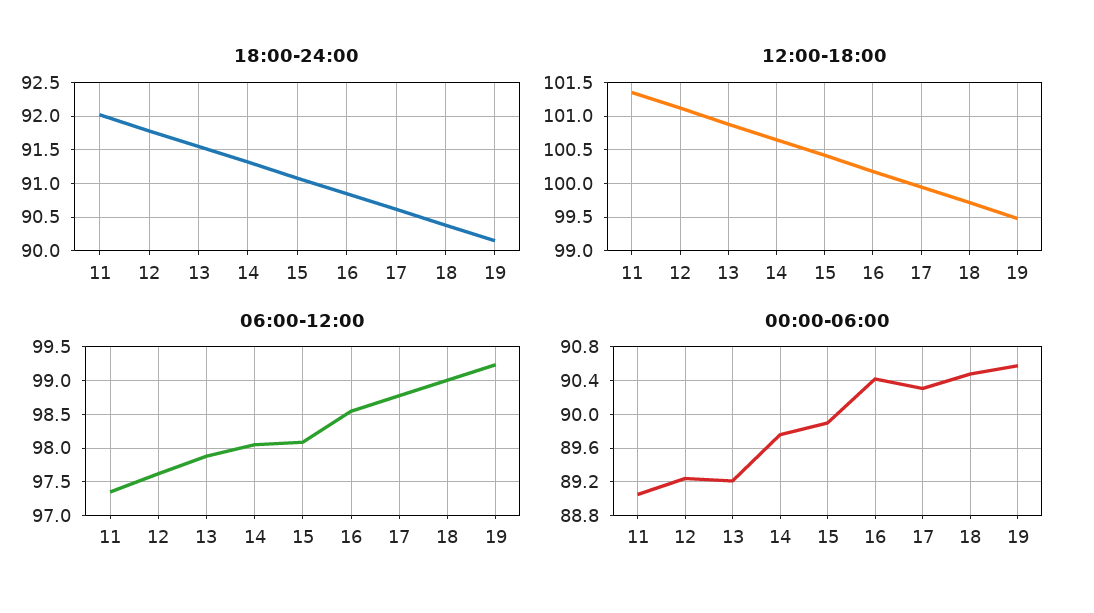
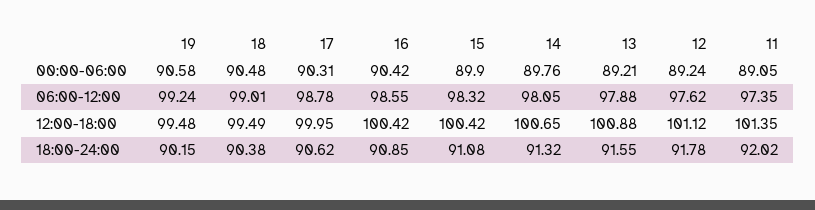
  {
    "18:00-24:00": {
      "11": 92.02,
      "12": 91.78,
      "13": 91.55,
      "14": 91.32,
      "15": 91.08,
      "16": 90.85,
      "17": 90.62,
      "18": 90.38,
      "19": 90.15
    },
    "12:00-18:00": {
      "11": 101.35,
      "12": 101.12,
      "13": 100.88,
      "14": 100.65,
      "15": 100.42,
-     "16": 100.2,
+     "16": 100.42,
      "17": 99.95,
-     "18": 99.7,
+     "18": 99.49,
      "19": 99.48
    },
    "06:00-12:00": {
      "11": 97.35,
      "12": 97.62,
      "13": 97.88,
      "14": 98.05,
-     "15": 98.1,
+     "15": 98.32,
      "16": 98.55,
      "17": 98.78,
      "18": 99.01,
      "19": 99.24
    },
    "00:00-06:00": {
      "11": 89.05,
      "12": 89.24,
      "13": 89.21,
      "14": 89.76,
      "15": 89.9,
      "16": 90.42,
      "17": 90.31,
      "18": 90.48,
      "19": 90.58
    }
  }

